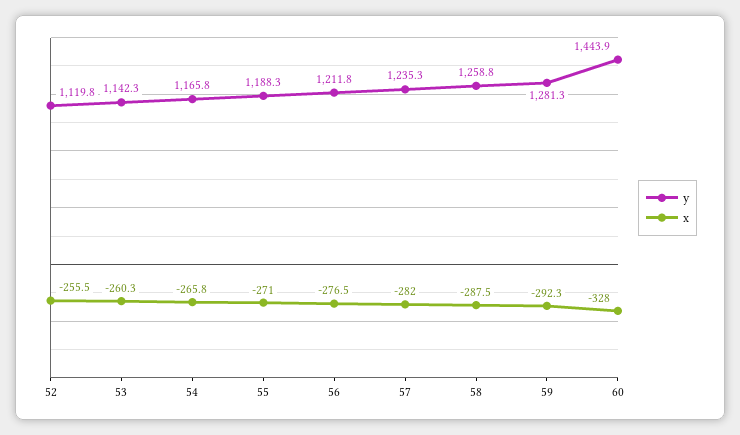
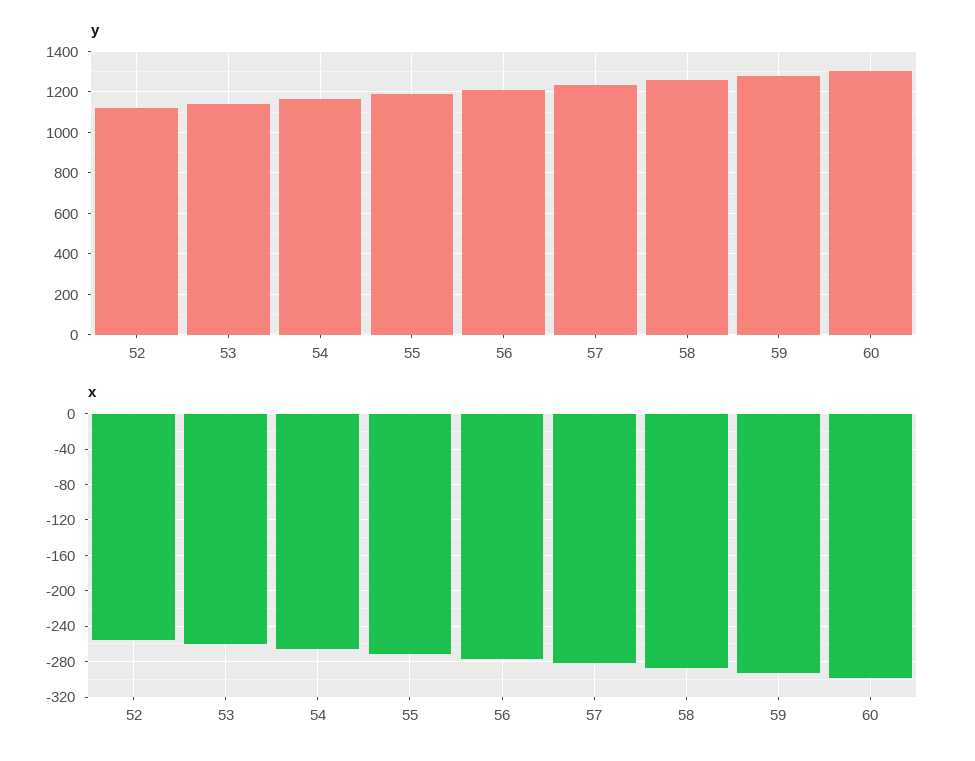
  {
    "y": {
      "52": 1119.8,
      "53": 1142.3,
      "54": 1165.8,
      "55": 1188.3,
      "56": 1211.8,
      "57": 1235.3,
      "58": 1258.8,
      "59": 1281.3,
-     "60": 1443.9
+     "60": 1300
    },
    "x": {
      "52": -255.5,
      "53": -260.3,
      "54": -265.8,
      "55": -271,
      "56": -276.5,
      "57": -282,
      "58": -287.5,
      "59": -292.3,
-     "60": -328
+     "60": -300
    }
  }

